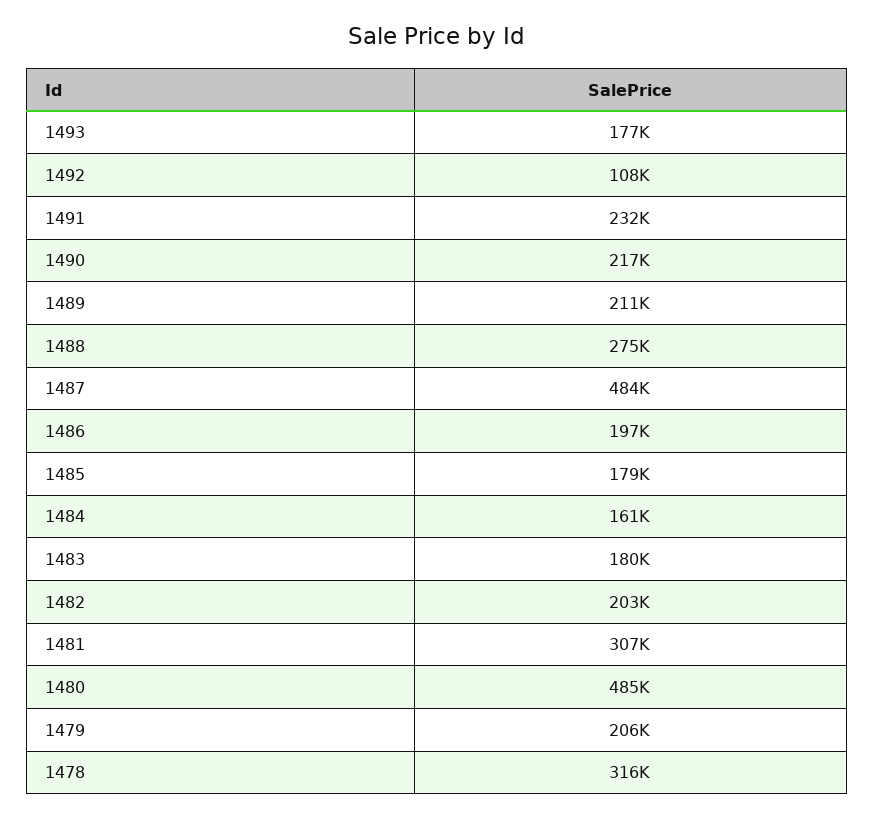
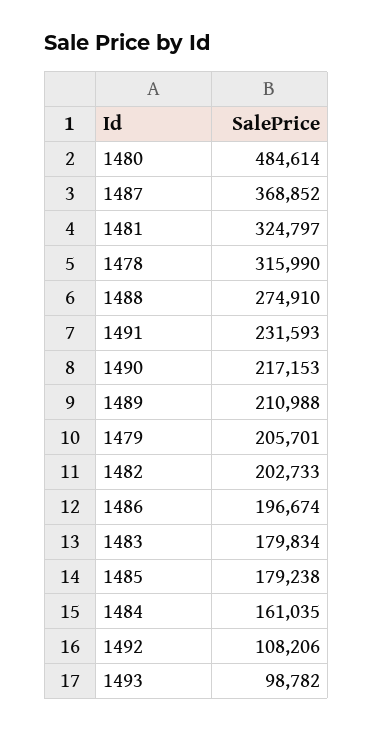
  {
-   "1493": 177000,
+   "1493": 98782,
    "1492": 108206,
    "1491": 231593,
    "1490": 217153,
    "1489": 210988,
    "1488": 274910,
-   "1487": 484000,
+   "1487": 368852,
    "1486": 196674,
    "1485": 179238,
    "1484": 161035,
    "1483": 179834,
    "1482": 202733,
-   "1481": 307000,
+   "1481": 324797,
    "1480": 484614,
    "1479": 205701,
    "1478": 315990
  }

